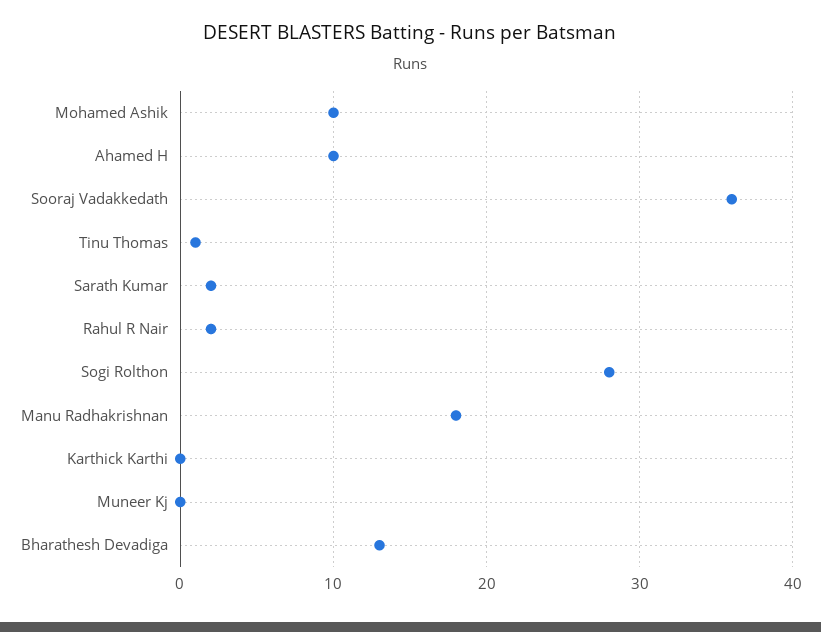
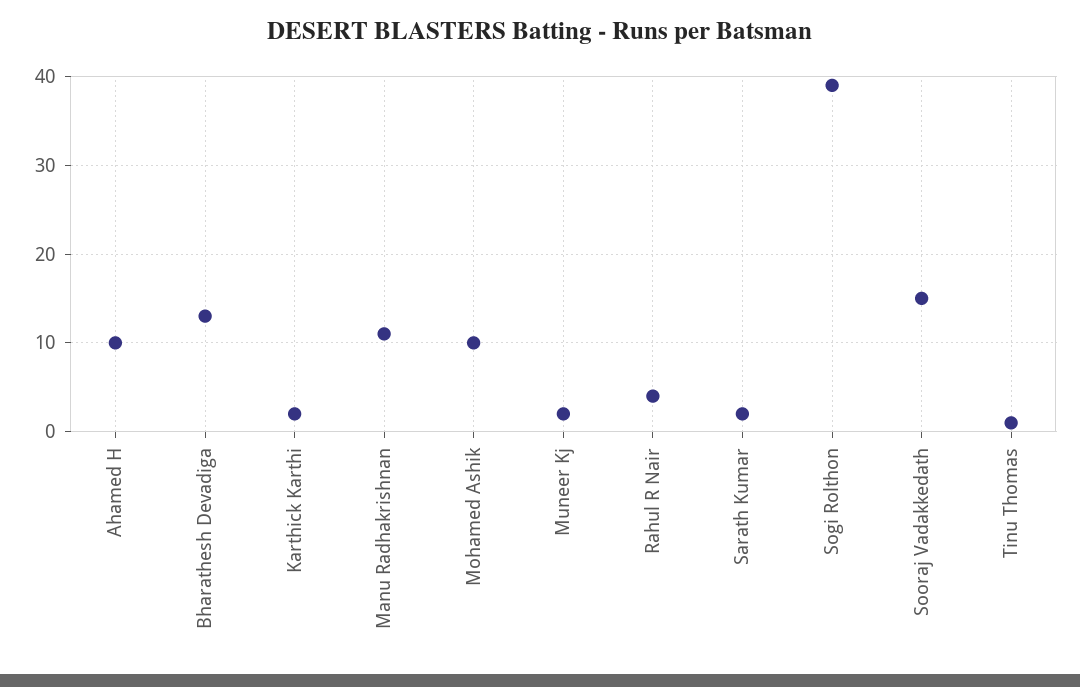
  {
    "Mohamed Ashik": 10,
    "Ahamed H": 10,
-   "Sooraj Vadakkedath": 36,
+   "Sooraj Vadakkedath": 15,
    "Tinu Thomas": 1,
    "Sarath Kumar": 2,
-   "Rahul R Nair": 2,
+   "Rahul R Nair": 4,
-   "Sogi Rolthon": 28,
+   "Sogi Rolthon": 39,
-   "Manu Radhakrishnan": 18,
+   "Manu Radhakrishnan": 11,
-   "Karthick Karthi": 0,
+   "Karthick Karthi": 2,
-   "Muneer Kj": 0,
+   "Muneer Kj": 2,
    "Bharathesh Devadiga": 13
  }

